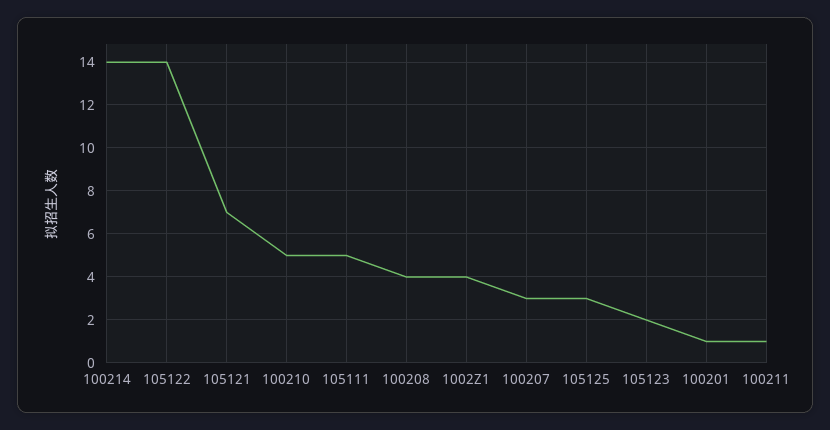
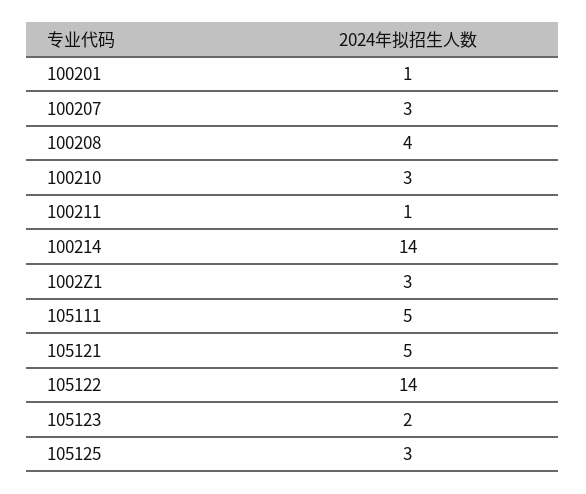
  {
    "100214": 14,
    "105122": 14,
-   "105121": 7,
+   "105121": 5,
-   "100210": 5,
+   "100210": 3,
    "105111": 5,
    "100208": 4,
-   "1002Z1": 4,
+   "1002Z1": 3,
    "100207": 3,
    "105125": 3,
    "105123": 2,
    "100201": 1,
    "100211": 1
  }

